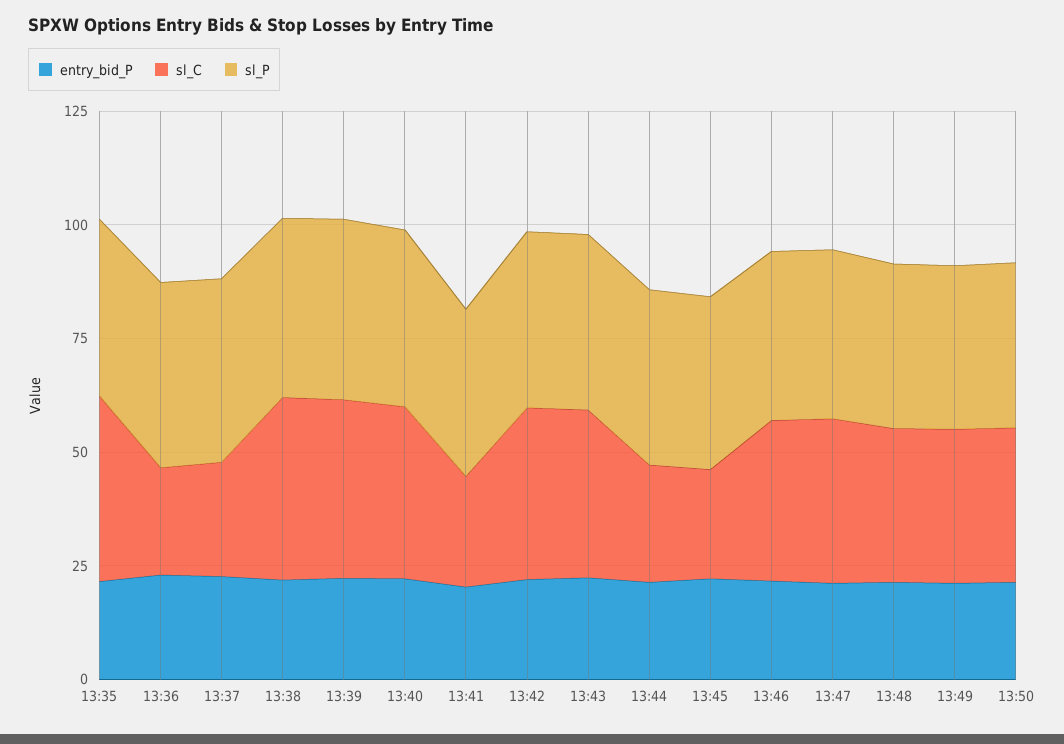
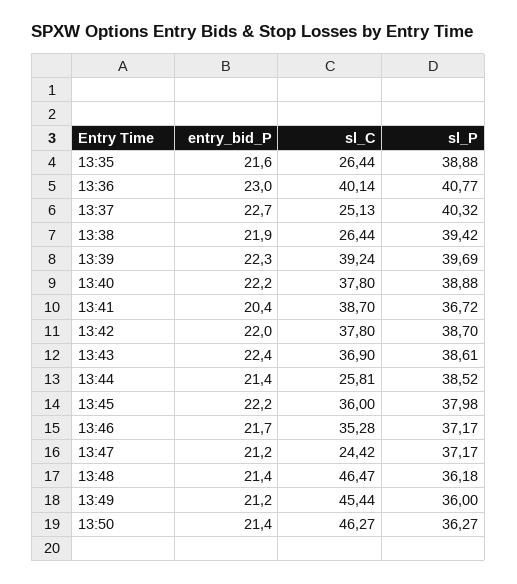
  {
    "entry_bid_P": {
      "13:35": 21.6,
      "13:36": 23,
      "13:37": 22.7,
      "13:38": 21.9,
      "13:39": 22.3,
      "13:40": 22.2,
      "13:41": 20.4,
      "13:42": 22,
      "13:43": 22.4,
      "13:44": 21.4,
      "13:45": 22.2,
      "13:46": 21.7,
      "13:47": 21.2,
      "13:48": 21.4,
      "13:49": 21.2,
      "13:50": 21.4
    },
    "sl_C": {
-     "13:35": 40,
+     "13:35": 26.44,
-     "13:36": 25,
+     "13:36": 40.14,
      "13:37": 25.13,
-     "13:38": 40,
+     "13:38": 26.44,
      "13:39": 39.24,
      "13:40": 37.8,
-     "13:41": 25,
+     "13:41": 38.7,
      "13:42": 37.8,
      "13:43": 36.9,
      "13:44": 25.81,
-     "13:45": 25,
+     "13:45": 36,
      "13:46": 35.28,
-     "13:47": 35,
+     "13:47": 24.42,
-     "13:48": 35,
+     "13:48": 46.47,
-     "13:49": 35,
+     "13:49": 45.44,
-     "13:50": 35
+     "13:50": 46.27
    },
    "sl_P": {
      "13:35": 38.88,
      "13:36": 40.77,
      "13:37": 40.32,
      "13:38": 39.42,
      "13:39": 39.69,
      "13:40": 38.88,
      "13:41": 36.72,
      "13:42": 38.7,
      "13:43": 38.61,
      "13:44": 38.52,
      "13:45": 37.98,
      "13:46": 37.17,
      "13:47": 37.17,
      "13:48": 36.18,
      "13:49": 36,
      "13:50": 36.27
    }
  }

